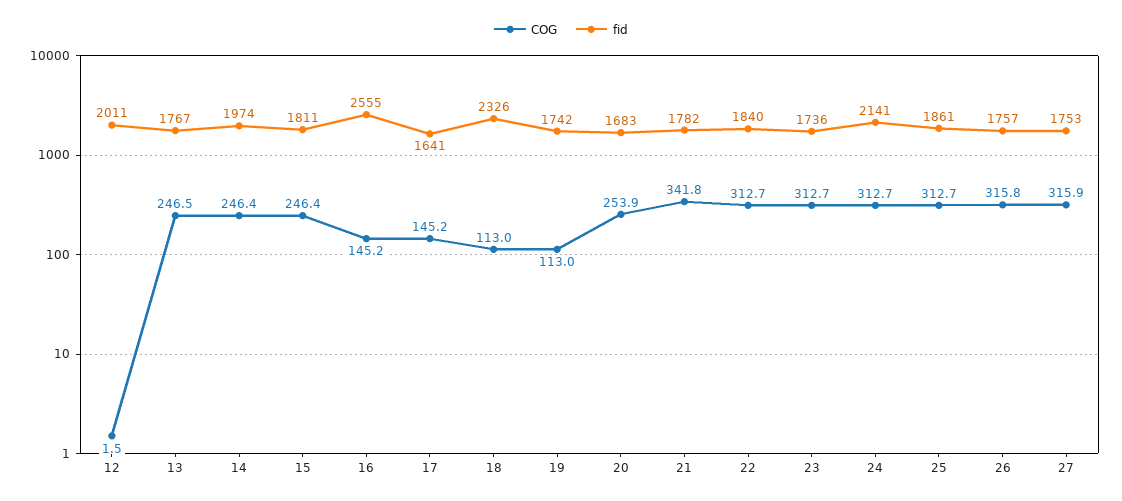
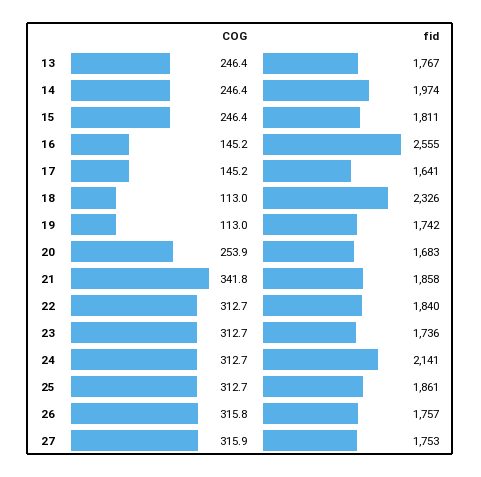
  {
    "COG": {
-     "12": 1.5,
-     "13": 246.5,
+     "13": 246.4,
      "14": 246.4,
      "15": 246.4,
      "16": 145.2,
      "17": 145.2,
      "18": 113,
      "19": 113,
      "20": 253.9,
      "21": 341.8,
      "22": 312.7,
      "23": 312.7,
      "24": 312.7,
      "25": 312.7,
      "26": 315.8,
      "27": 315.9
    },
    "fid": {
-     "12": 2011,
      "13": 1767,
      "14": 1974,
      "15": 1811,
      "16": 2555,
      "17": 1641,
      "18": 2326,
      "19": 1742,
      "20": 1683,
-     "21": 1782,
+     "21": 1858,
      "22": 1840,
      "23": 1736,
      "24": 2141,
      "25": 1861,
      "26": 1757,
      "27": 1753
    }
  }

